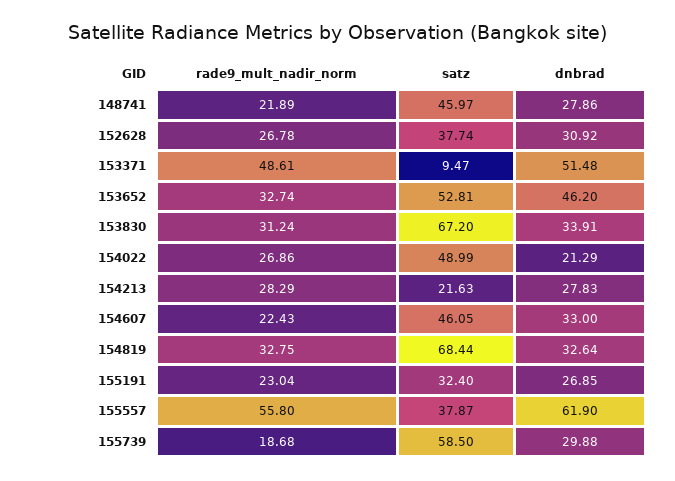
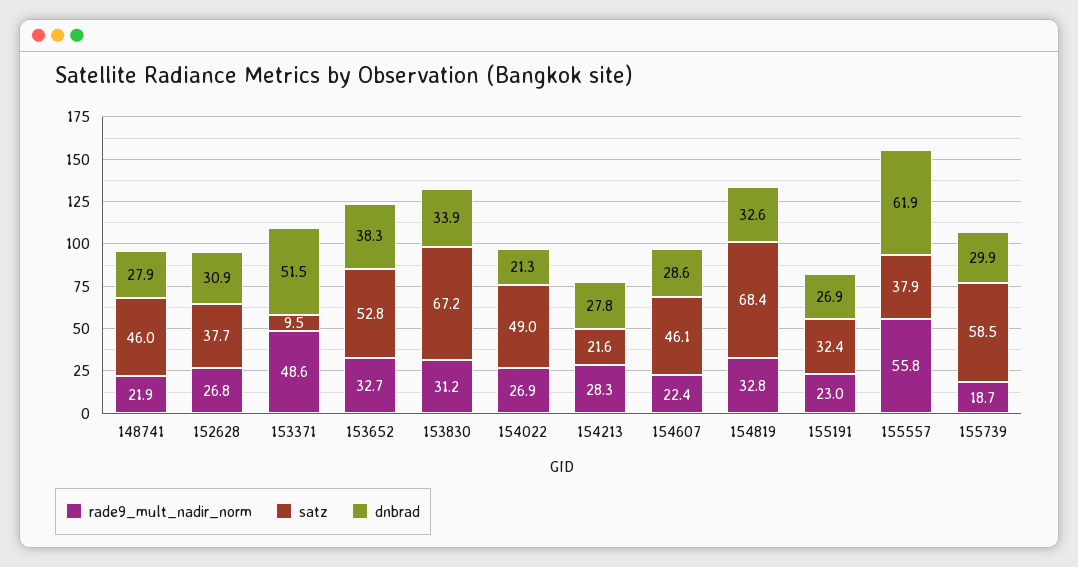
  {
    "rade9_mult_nadir_norm": {
      "148741": 21.89,
      "152628": 26.78,
      "153371": 48.61,
      "153652": 32.74,
      "153830": 31.24,
      "154022": 26.86,
      "154213": 28.29,
      "154607": 22.43,
      "154819": 32.75,
      "155191": 23.04,
      "155557": 55.8,
      "155739": 18.68
    },
    "satz": {
      "148741": 45.97,
      "152628": 37.74,
      "153371": 9.47,
      "153652": 52.81,
      "153830": 67.2,
      "154022": 48.99,
      "154213": 21.63,
      "154607": 46.05,
      "154819": 68.44,
      "155191": 32.4,
      "155557": 37.87,
      "155739": 58.5
    },
    "dnbrad": {
      "148741": 27.86,
      "152628": 30.92,
      "153371": 51.48,
-     "153652": 46.2,
+     "153652": 38.3,
      "153830": 33.91,
      "154022": 21.29,
      "154213": 27.83,
-     "154607": 33,
+     "154607": 28.6,
      "154819": 32.64,
      "155191": 26.85,
      "155557": 61.9,
      "155739": 29.88
    }
  }

